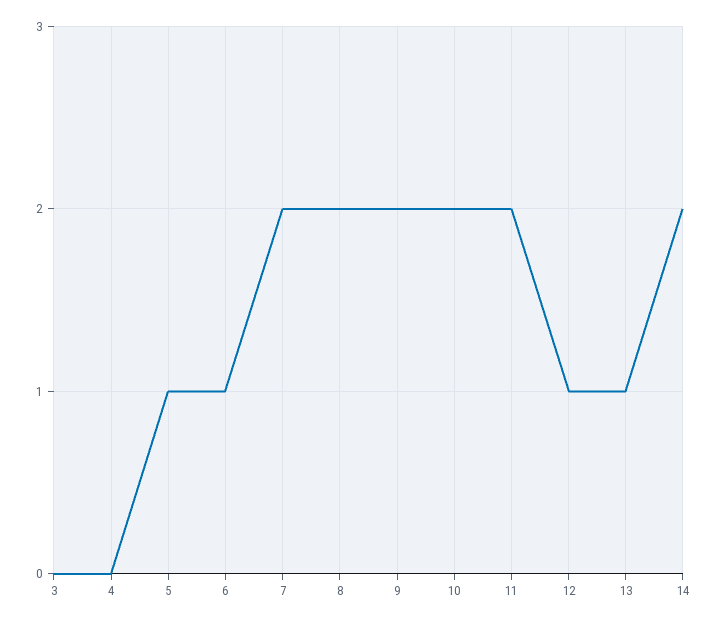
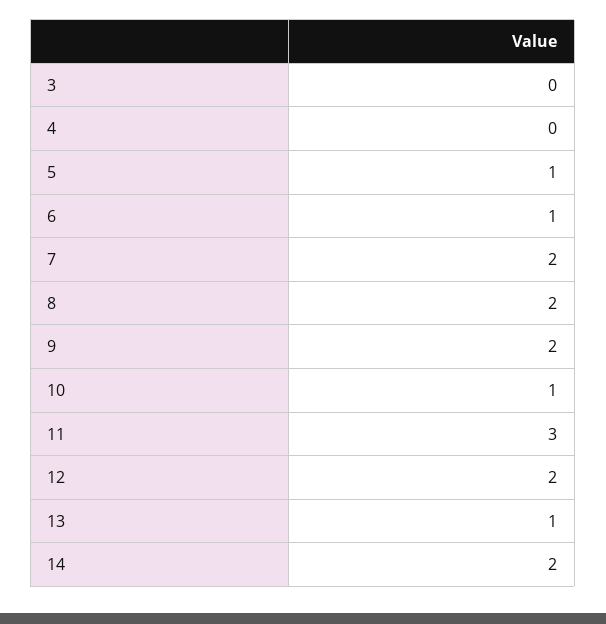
  {
    "3": 0,
    "4": 0,
    "5": 1,
    "6": 1,
    "7": 2,
    "8": 2,
    "9": 2,
-   "10": 2,
+   "10": 1,
-   "11": 2,
+   "11": 3,
-   "12": 1,
+   "12": 2,
    "13": 1,
    "14": 2
  }

